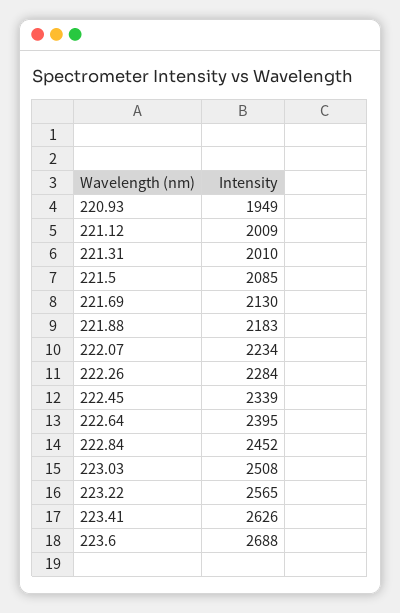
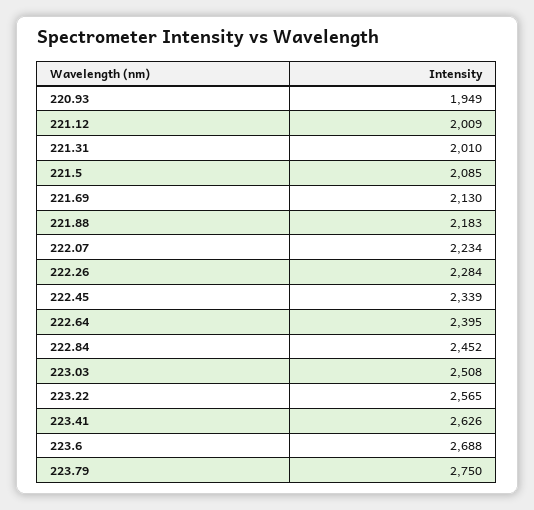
  {
    "220.93": 1949,
    "221.12": 2009,
    "221.31": 2010,
    "221.5": 2085,
    "221.69": 2130,
    "221.88": 2183,
    "222.07": 2234,
    "222.26": 2284,
    "222.45": 2339,
    "222.64": 2395,
    "222.84": 2452,
    "223.03": 2508,
    "223.22": 2565,
    "223.41": 2626,
-   "223.6": 2688
+   "223.6": 2688,
+   "223.79": 2750
  }

